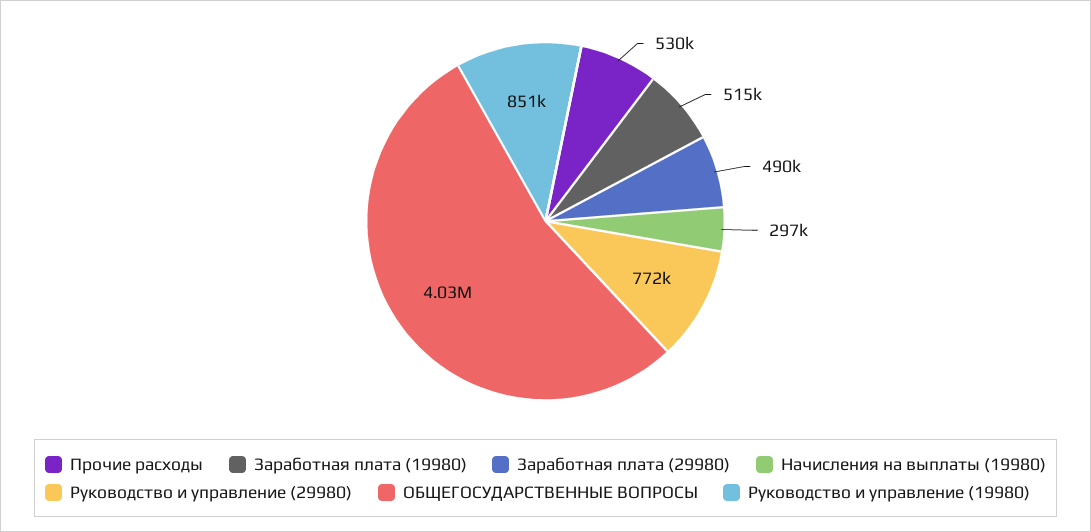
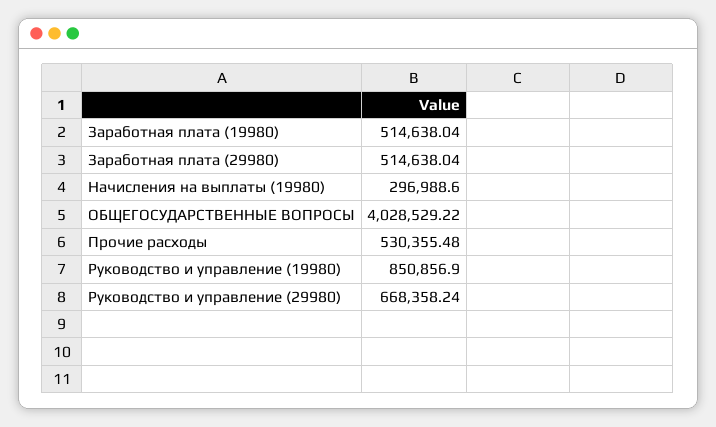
  {
    "Прочие расходы": 530355.48,
    "Заработная плата (19980)": 514638.04,
-   "Заработная плата (29980)": 490000,
+   "Заработная плата (29980)": 514638.04,
    "Начисления на выплаты (19980)": 296988.6,
-   "Руководство и управление (29980)": 772000,
+   "Руководство и управление (29980)": 668358.24,
    "ОБЩЕГОСУДАРСТВЕННЫЕ ВОПРОСЫ": 4028529.22,
    "Руководство и управление (19980)": 850856.9
  }

